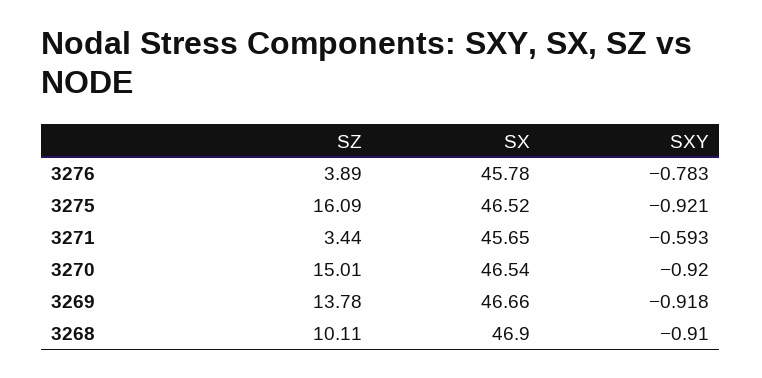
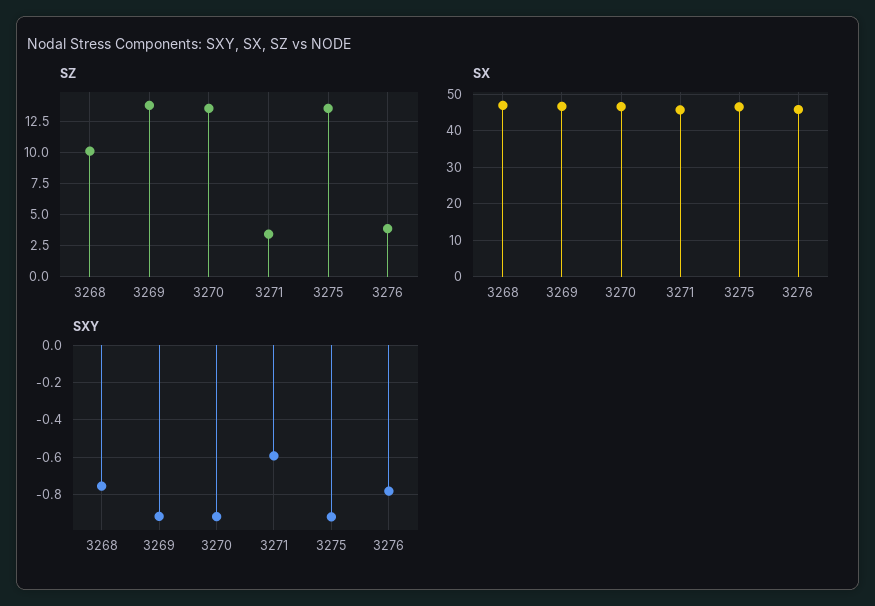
  {
    "SZ": {
      "3276": 3.89,
-     "3275": 16.09,
+     "3275": 13.5,
      "3271": 3.44,
-     "3270": 15.01,
+     "3270": 13.5,
      "3269": 13.78,
      "3268": 10.11
    },
    "SX": {
      "3276": 45.78,
      "3275": 46.52,
      "3271": 45.65,
      "3270": 46.54,
      "3269": 46.66,
      "3268": 46.9
    },
    "SXY": {
      "3276": -0.783,
      "3275": -0.921,
      "3271": -0.593,
      "3270": -0.92,
      "3269": -0.918,
-     "3268": -0.91
+     "3268": -0.75
    }
  }

